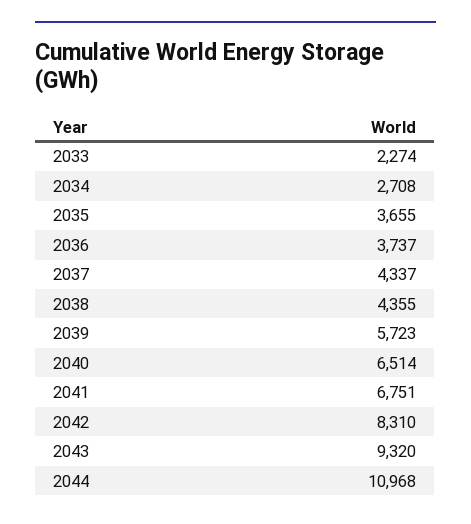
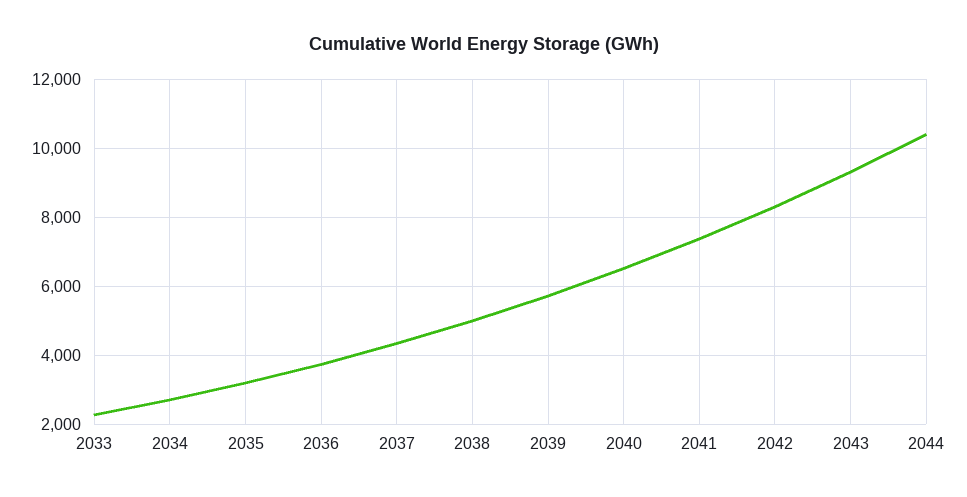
  {
    "2033": 2274,
    "2034": 2708,
-   "2035": 3655,
+   "2035": 3200,
    "2036": 3737,
    "2037": 4337,
-   "2038": 4355,
+   "2038": 5000,
    "2039": 5723,
    "2040": 6514,
-   "2041": 6751,
+   "2041": 7400,
    "2042": 8310,
    "2043": 9320,
-   "2044": 10968
+   "2044": 10400
  }

